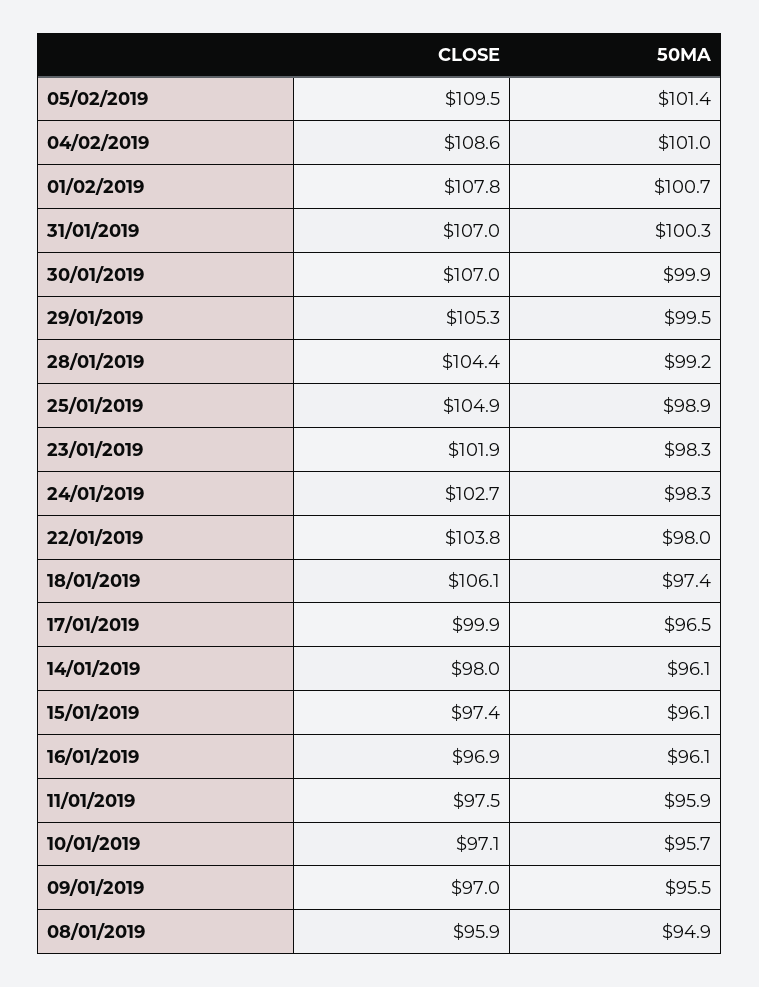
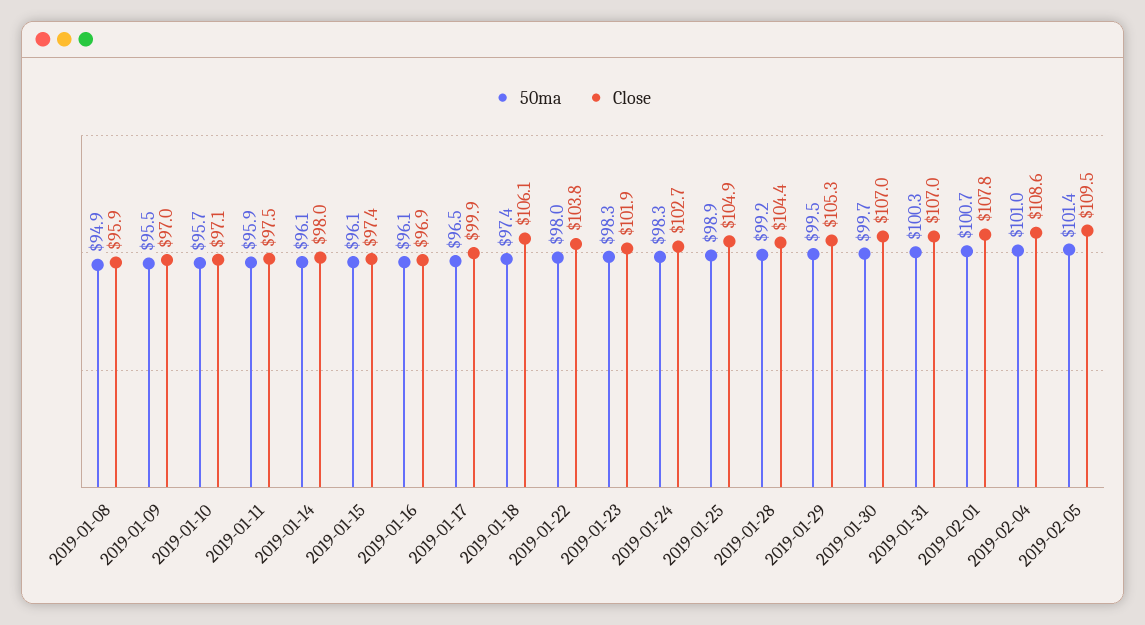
  {
    "CLOSE": {
      "05/02/2019": 109.5,
      "04/02/2019": 108.6,
      "01/02/2019": 107.8,
      "31/01/2019": 107,
      "30/01/2019": 107,
      "29/01/2019": 105.3,
      "28/01/2019": 104.4,
      "25/01/2019": 104.9,
      "23/01/2019": 101.9,
      "24/01/2019": 102.7,
      "22/01/2019": 103.8,
      "18/01/2019": 106.1,
      "17/01/2019": 99.9,
      "14/01/2019": 98,
      "15/01/2019": 97.4,
      "16/01/2019": 96.9,
      "11/01/2019": 97.5,
      "10/01/2019": 97.1,
      "09/01/2019": 97,
      "08/01/2019": 95.9
    },
    "50MA": {
      "05/02/2019": 101.4,
      "04/02/2019": 101,
      "01/02/2019": 100.7,
      "31/01/2019": 100.3,
-     "30/01/2019": 99.9,
+     "30/01/2019": 99.7,
      "29/01/2019": 99.5,
      "28/01/2019": 99.2,
      "25/01/2019": 98.9,
      "23/01/2019": 98.3,
      "24/01/2019": 98.3,
      "22/01/2019": 98,
      "18/01/2019": 97.4,
      "17/01/2019": 96.5,
      "14/01/2019": 96.1,
      "15/01/2019": 96.1,
      "16/01/2019": 96.1,
      "11/01/2019": 95.9,
      "10/01/2019": 95.7,
      "09/01/2019": 95.5,
      "08/01/2019": 94.9
    }
  }

